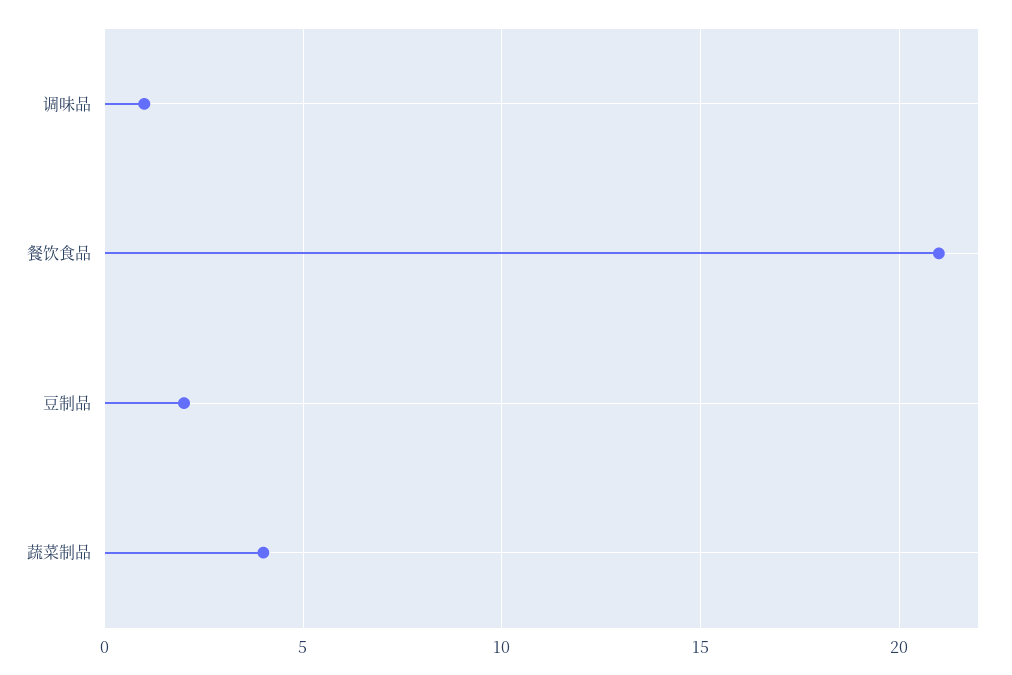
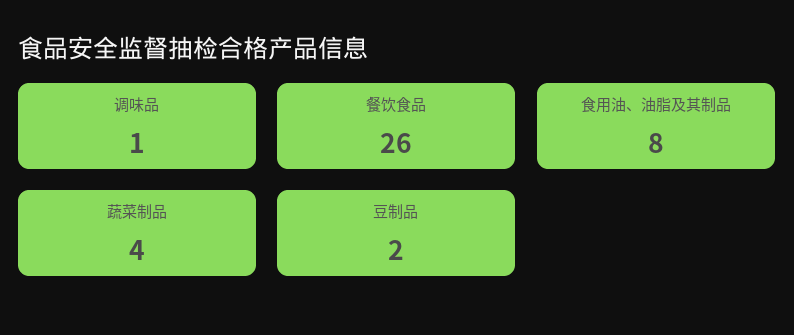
  {
    "调味品": 1,
-   "餐饮食品": 21,
+   "餐饮食品": 26,
    "豆制品": 2,
-   "蔬菜制品": 4
+   "蔬菜制品": 4,
+   "食用油、油脂及其制品": 8
  }

